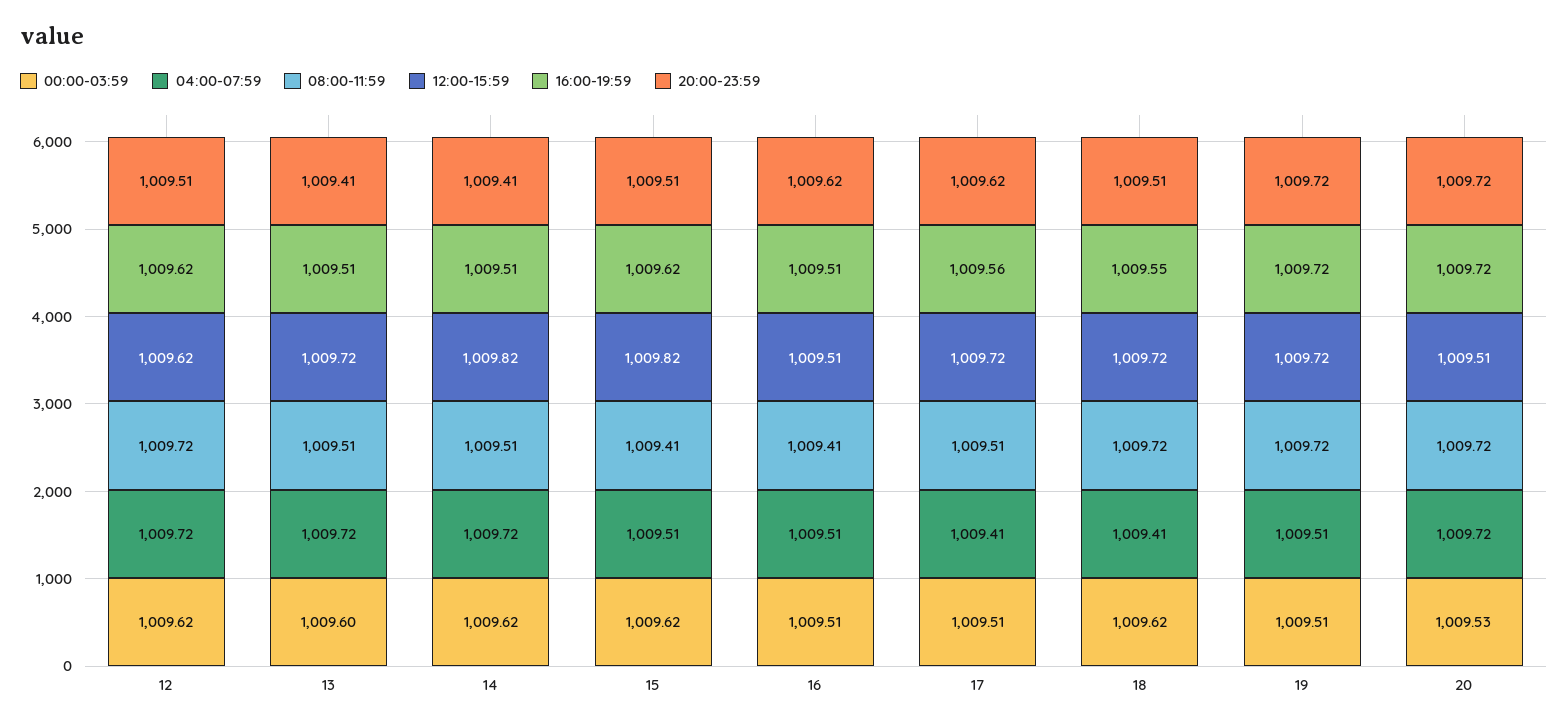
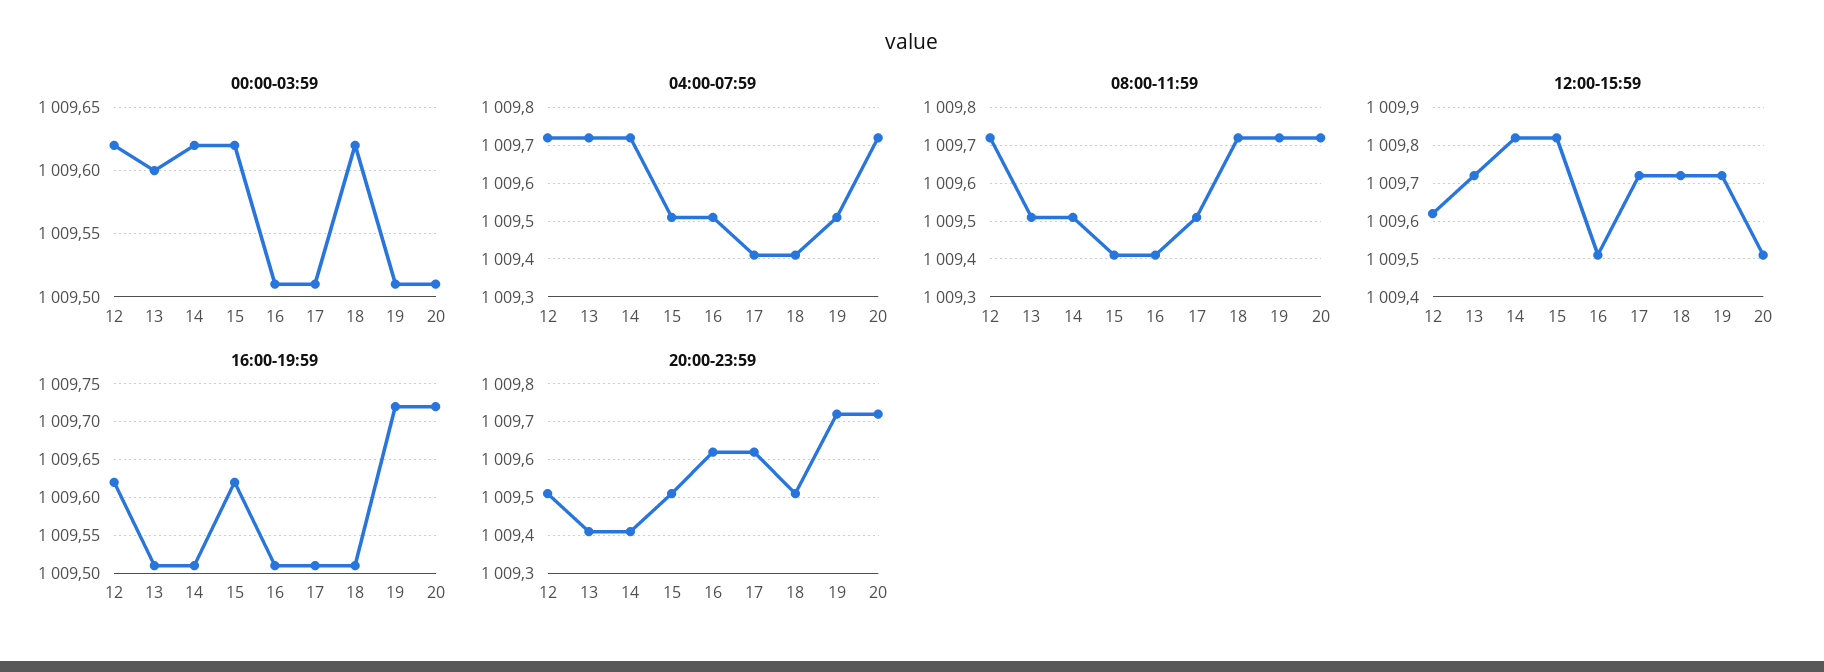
  {
    "00:00-03:59": {
      "12": 1009.62,
      "13": 1009.6,
      "14": 1009.62,
      "15": 1009.62,
      "16": 1009.51,
      "17": 1009.51,
      "18": 1009.62,
      "19": 1009.51,
-     "20": 1009.53
+     "20": 1009.51
    },
    "04:00-07:59": {
      "12": 1009.72,
      "13": 1009.72,
      "14": 1009.72,
      "15": 1009.51,
      "16": 1009.51,
      "17": 1009.41,
      "18": 1009.41,
      "19": 1009.51,
      "20": 1009.72
    },
    "08:00-11:59": {
      "12": 1009.72,
      "13": 1009.51,
      "14": 1009.51,
      "15": 1009.41,
      "16": 1009.41,
      "17": 1009.51,
      "18": 1009.72,
      "19": 1009.72,
      "20": 1009.72
    },
    "12:00-15:59": {
      "12": 1009.62,
      "13": 1009.72,
      "14": 1009.82,
      "15": 1009.82,
      "16": 1009.51,
      "17": 1009.72,
      "18": 1009.72,
      "19": 1009.72,
      "20": 1009.51
    },
    "16:00-19:59": {
      "12": 1009.62,
      "13": 1009.51,
      "14": 1009.51,
      "15": 1009.62,
      "16": 1009.51,
-     "17": 1009.56,
+     "17": 1009.51,
-     "18": 1009.55,
+     "18": 1009.51,
      "19": 1009.72,
      "20": 1009.72
    },
    "20:00-23:59": {
      "12": 1009.51,
      "13": 1009.41,
      "14": 1009.41,
      "15": 1009.51,
      "16": 1009.62,
      "17": 1009.62,
      "18": 1009.51,
      "19": 1009.72,
      "20": 1009.72
    }
  }

